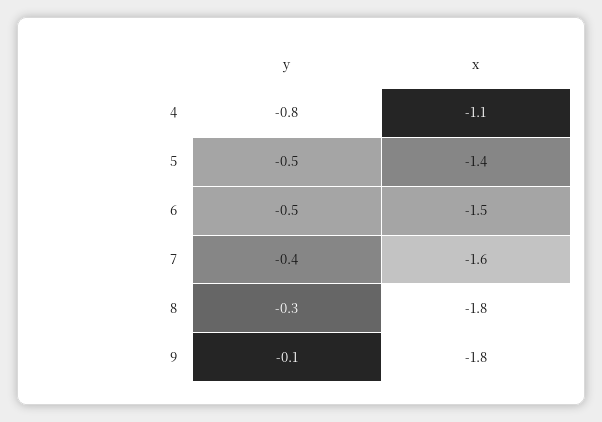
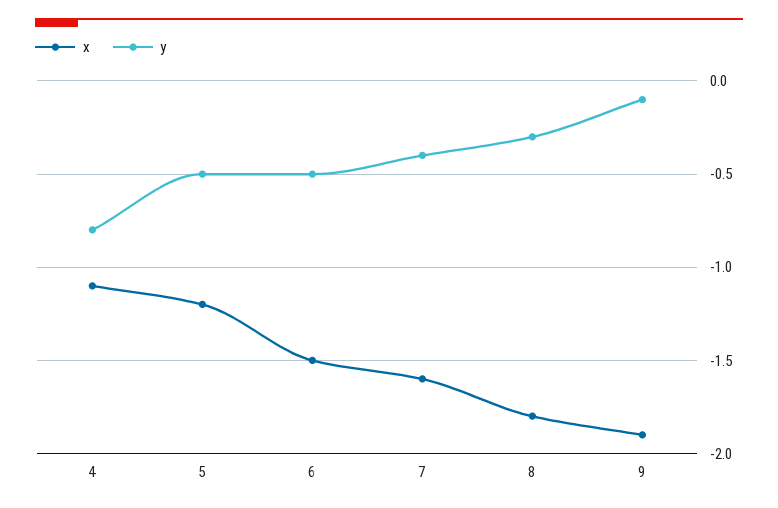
  {
    "y": {
      "4": -0.8,
      "5": -0.5,
      "6": -0.5,
      "7": -0.4,
      "8": -0.3,
      "9": -0.1
    },
    "x": {
      "4": -1.1,
-     "5": -1.4,
+     "5": -1.2,
      "6": -1.5,
      "7": -1.6,
      "8": -1.8,
-     "9": -1.8
+     "9": -1.9
    }
  }

